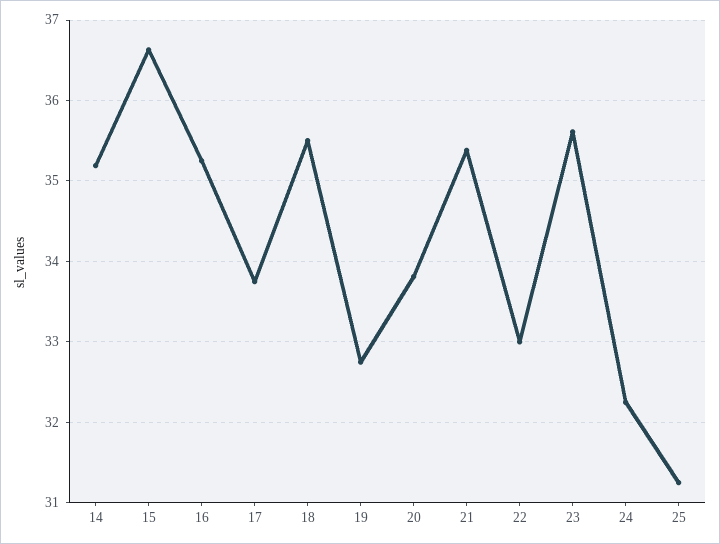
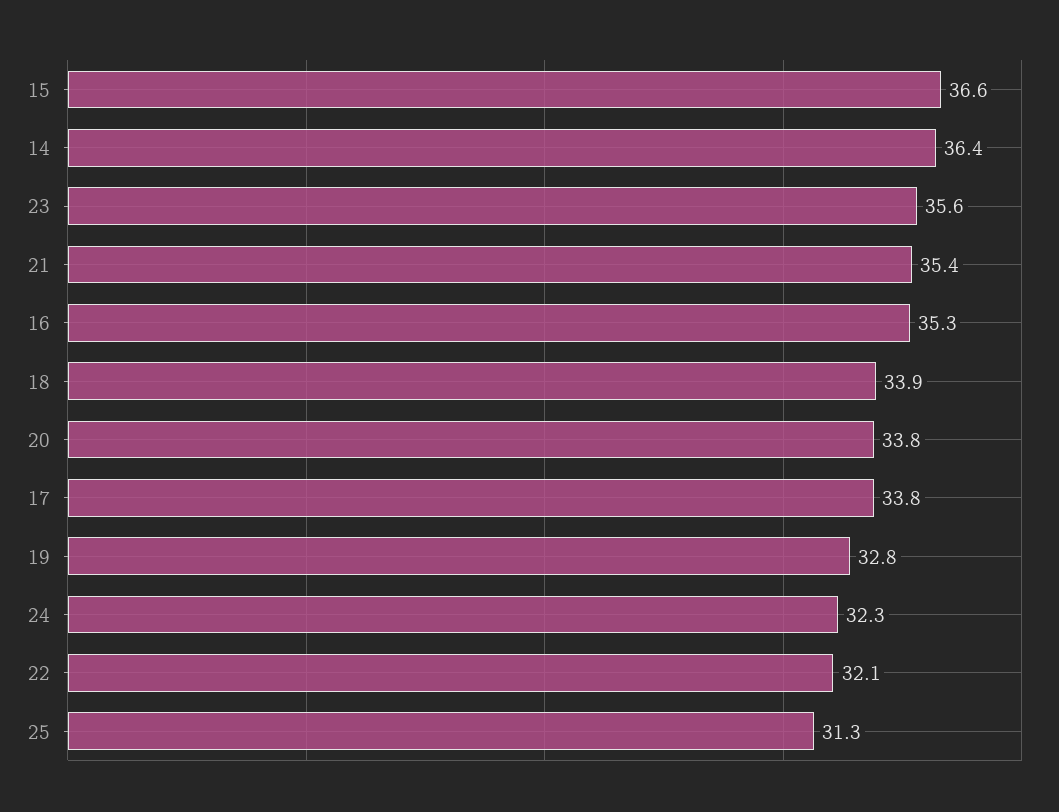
  {
-   "14": 35.2,
+   "14": 36.4,
    "15": 36.6,
    "16": 35.3,
    "17": 33.8,
-   "18": 35.5,
+   "18": 33.9,
    "19": 32.8,
    "20": 33.8,
    "21": 35.4,
-   "22": 33,
+   "22": 32.1,
    "23": 35.6,
    "24": 32.3,
    "25": 31.3
  }

